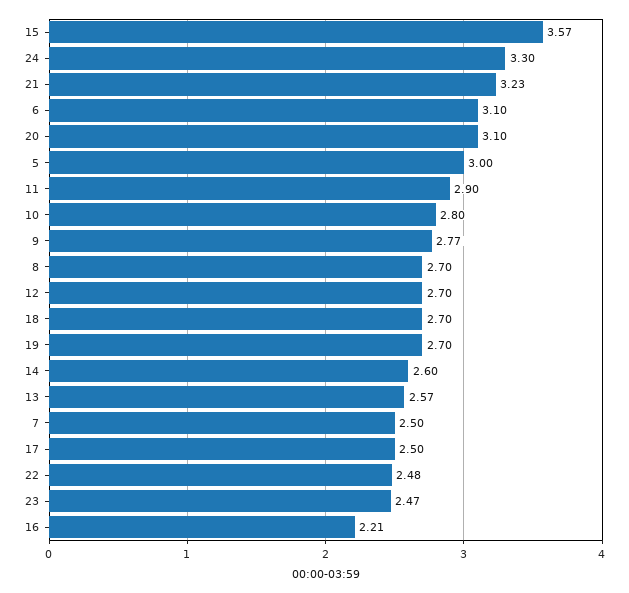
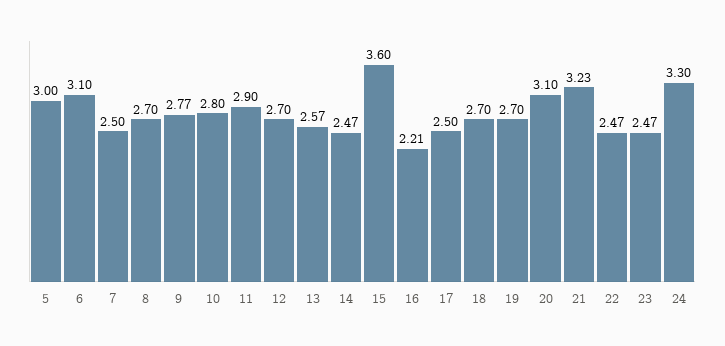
  {
-   "15": 3.57,
+   "15": 3.6,
    "24": 3.3,
    "21": 3.23,
    "6": 3.1,
    "20": 3.1,
    "5": 3,
    "11": 2.9,
    "10": 2.8,
    "9": 2.77,
    "8": 2.7,
    "12": 2.7,
    "18": 2.7,
    "19": 2.7,
-   "14": 2.6,
+   "14": 2.47,
    "13": 2.57,
    "7": 2.5,
    "17": 2.5,
-   "22": 2.48,
+   "22": 2.47,
    "23": 2.47,
    "16": 2.21
  }

